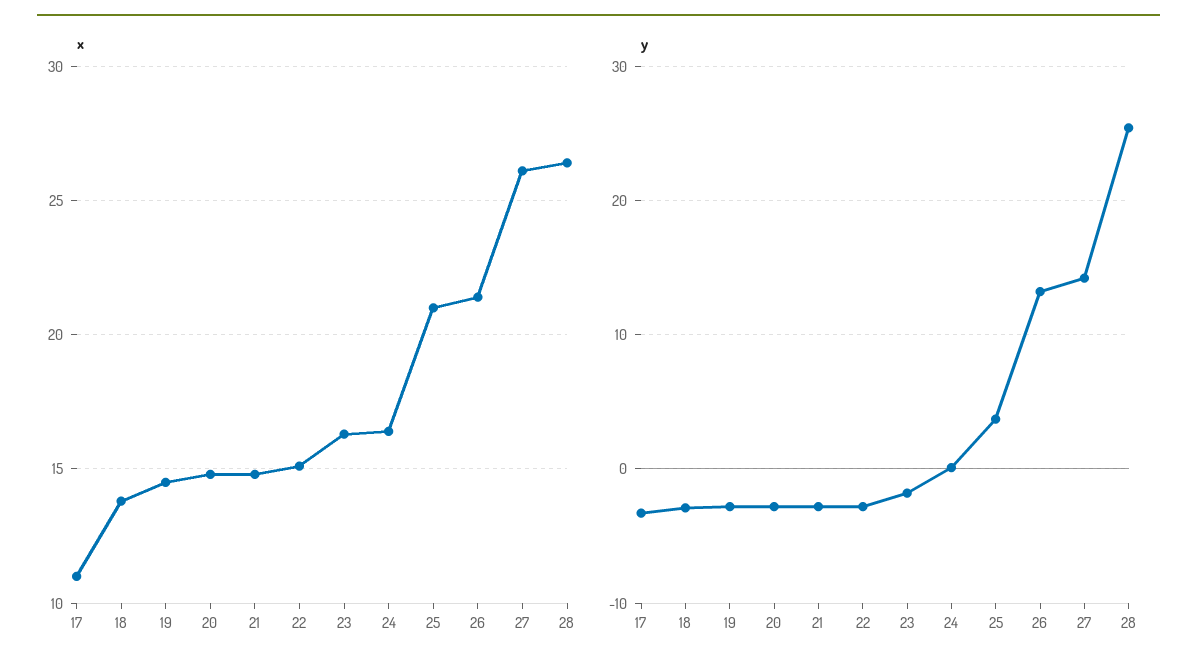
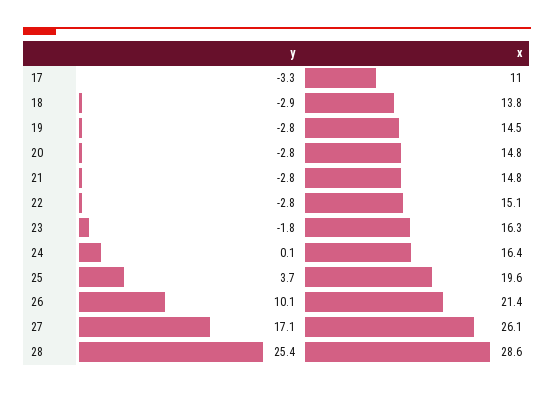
  {
    "x": {
      "17": 11,
      "18": 13.8,
      "19": 14.5,
      "20": 14.8,
      "21": 14.8,
      "22": 15.1,
      "23": 16.3,
      "24": 16.4,
-     "25": 21,
+     "25": 19.6,
      "26": 21.4,
      "27": 26.1,
-     "28": 26.5
+     "28": 28.6
    },
    "y": {
      "17": -3.3,
      "18": -2.9,
      "19": -2.8,
      "20": -2.8,
      "21": -2.8,
      "22": -2.8,
      "23": -1.8,
      "24": 0.1,
      "25": 3.7,
-     "26": 13,
+     "26": 10.1,
-     "27": 14,
+     "27": 17.1,
      "28": 25.4
    }
  }

